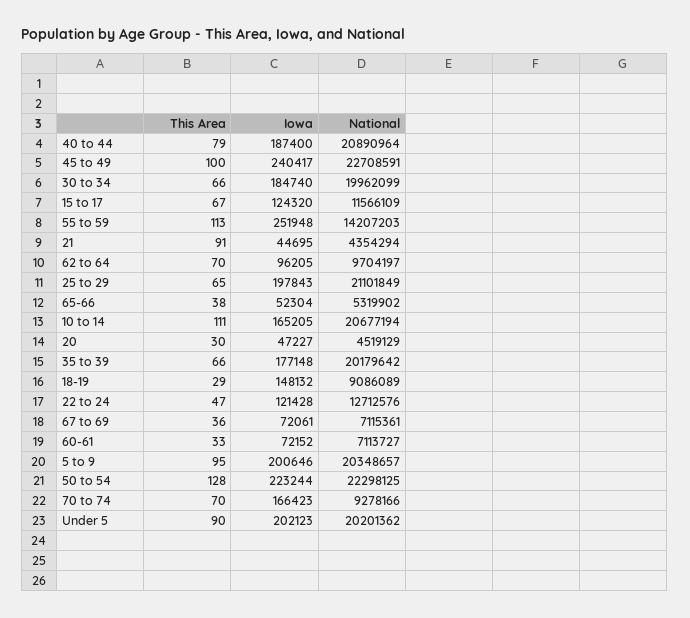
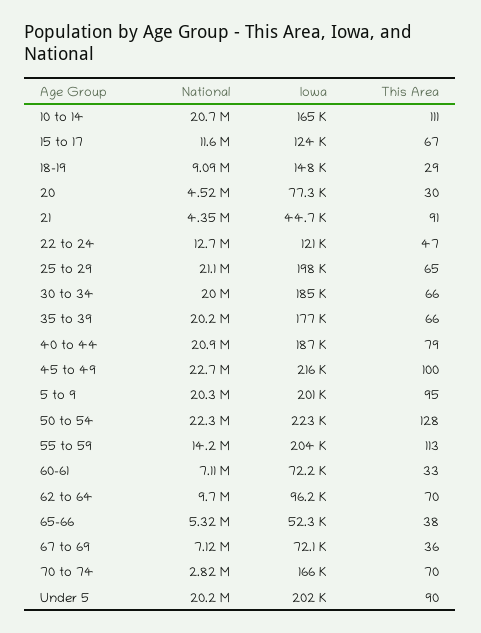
  {
    "This Area": {
      "40 to 44": 79,
      "45 to 49": 100,
      "30 to 34": 66,
      "15 to 17": 67,
      "55 to 59": 113,
      "21": 91,
      "62 to 64": 70,
      "25 to 29": 65,
      "65-66": 38,
      "10 to 14": 111,
      "20": 30,
      "35 to 39": 66,
      "18-19": 29,
      "22 to 24": 47,
      "67 to 69": 36,
      "60-61": 33,
      "5 to 9": 95,
      "50 to 54": 128,
      "70 to 74": 70,
      "Under 5": 90
    },
    "Iowa": {
      "40 to 44": 187400,
-     "45 to 49": 240417,
+     "45 to 49": 216000,
      "30 to 34": 184740,
      "15 to 17": 124320,
-     "55 to 59": 251948,
+     "55 to 59": 204000,
      "21": 44695,
      "62 to 64": 96205,
      "25 to 29": 197843,
      "65-66": 52304,
      "10 to 14": 165205,
-     "20": 47227,
+     "20": 77300,
      "35 to 39": 177148,
      "18-19": 148132,
      "22 to 24": 121428,
      "67 to 69": 72061,
      "60-61": 72152,
      "5 to 9": 200646,
      "50 to 54": 223244,
      "70 to 74": 166423,
      "Under 5": 202123
    },
    "National": {
      "40 to 44": 20890964,
      "45 to 49": 22708591,
      "30 to 34": 19962099,
      "15 to 17": 11566109,
      "55 to 59": 14207203,
      "21": 4354294,
      "62 to 64": 9704197,
      "25 to 29": 21101849,
      "65-66": 5319902,
      "10 to 14": 20677194,
      "20": 4519129,
      "35 to 39": 20179642,
      "18-19": 9086089,
      "22 to 24": 12712576,
      "67 to 69": 7115361,
      "60-61": 7113727,
      "5 to 9": 20348657,
      "50 to 54": 22298125,
-     "70 to 74": 9278166,
+     "70 to 74": 2820000,
      "Under 5": 20201362
    }
  }

